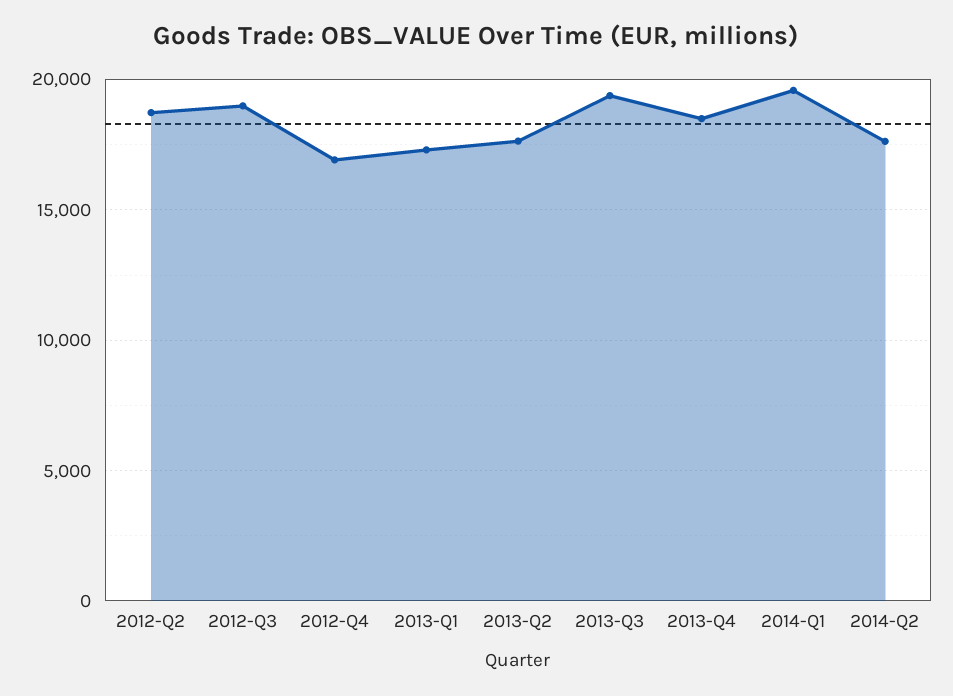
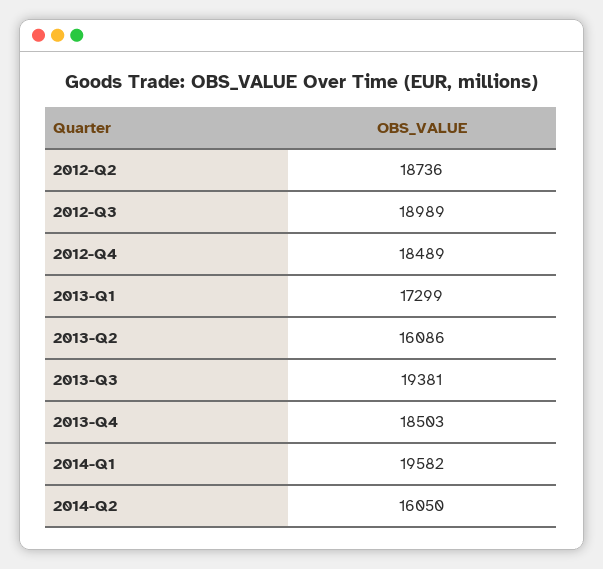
  {
    "2012-Q2": 18736,
    "2012-Q3": 18989,
-   "2012-Q4": 17000,
+   "2012-Q4": 18489,
    "2013-Q1": 17299,
-   "2013-Q2": 17500,
+   "2013-Q2": 16086,
    "2013-Q3": 19381,
    "2013-Q4": 18503,
    "2014-Q1": 19582,
-   "2014-Q2": 17500
+   "2014-Q2": 16050
  }

